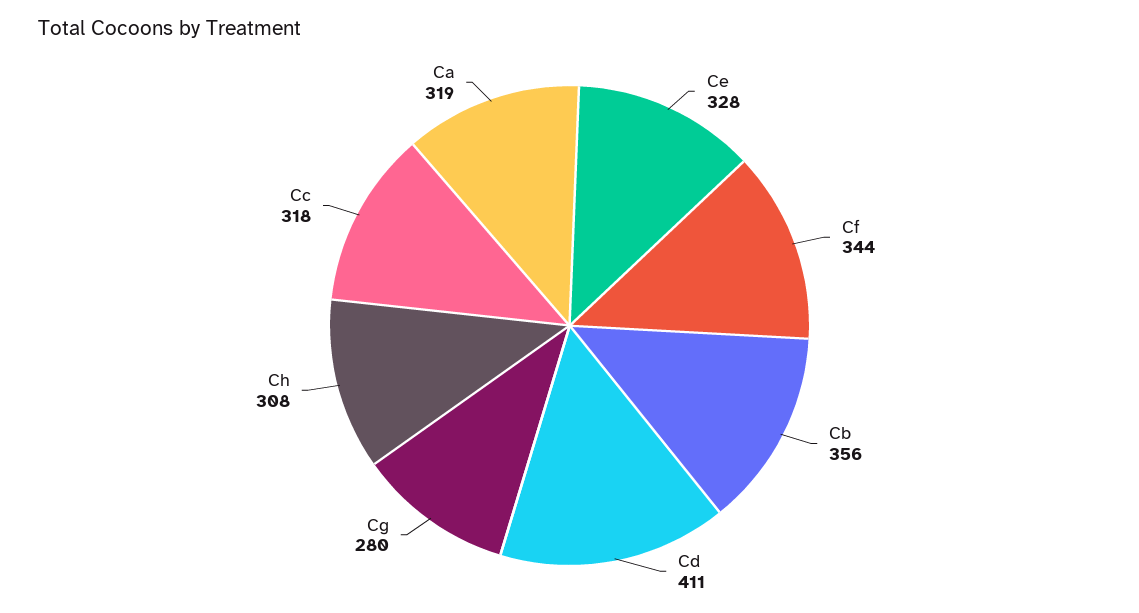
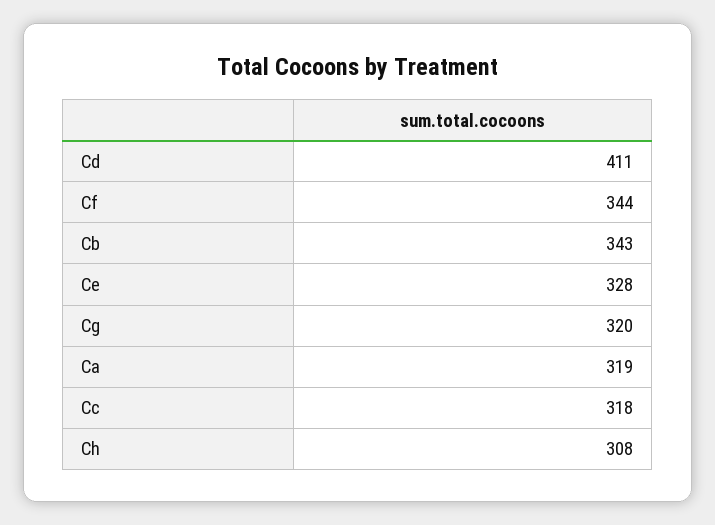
  {
    "Ce": 328,
    "Cf": 344,
-   "Cb": 356,
+   "Cb": 343,
    "Cd": 411,
-   "Cg": 280,
+   "Cg": 320,
    "Ch": 308,
    "Cc": 318,
    "Ca": 319
  }

